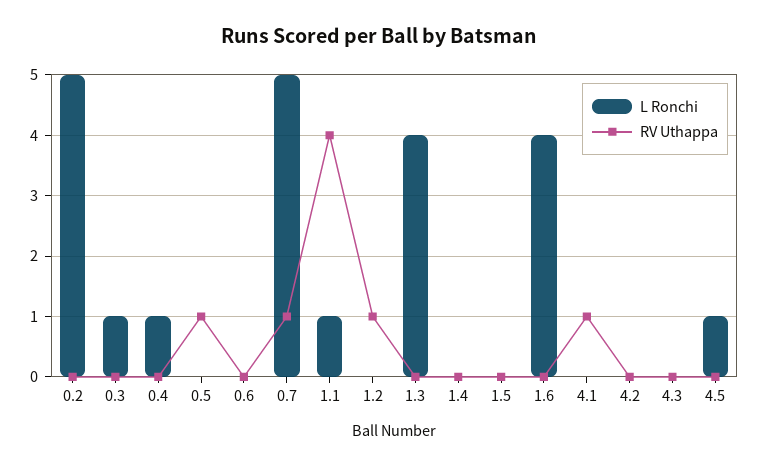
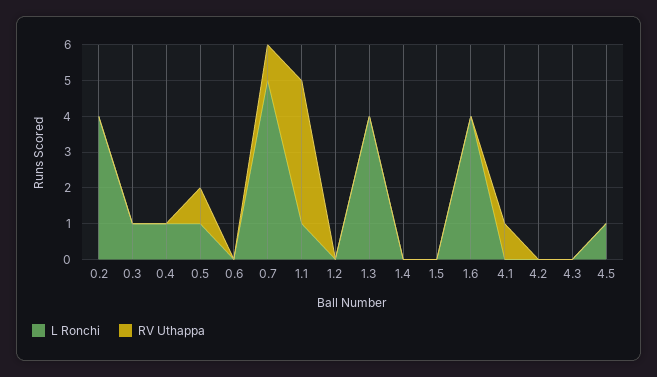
  {
    "L Ronchi": {
-     "0.2": 5,
+     "0.2": 4,
      "0.3": 1,
      "0.4": 1,
-     "0.5": 0,
+     "0.5": 1,
      "0.6": 0,
      "0.7": 5,
      "1.1": 1,
      "1.2": 0,
      "1.3": 4,
      "1.4": 0,
      "1.5": 0,
      "1.6": 4,
      "4.1": 0,
      "4.2": 0,
      "4.3": 0,
      "4.5": 1
    },
    "RV Uthappa": {
      "0.2": 0,
      "0.3": 0,
      "0.4": 0,
      "0.5": 1,
      "0.6": 0,
      "0.7": 1,
      "1.1": 4,
-     "1.2": 1,
+     "1.2": 0,
      "1.3": 0,
      "1.4": 0,
      "1.5": 0,
      "1.6": 0,
      "4.1": 1,
      "4.2": 0,
      "4.3": 0,
      "4.5": 0
    }
  }

